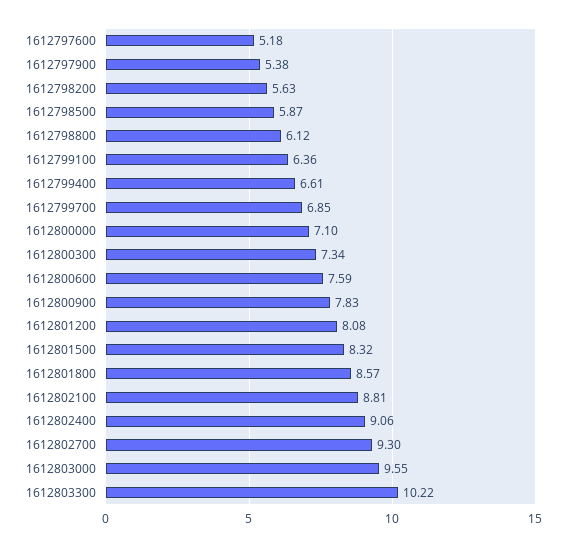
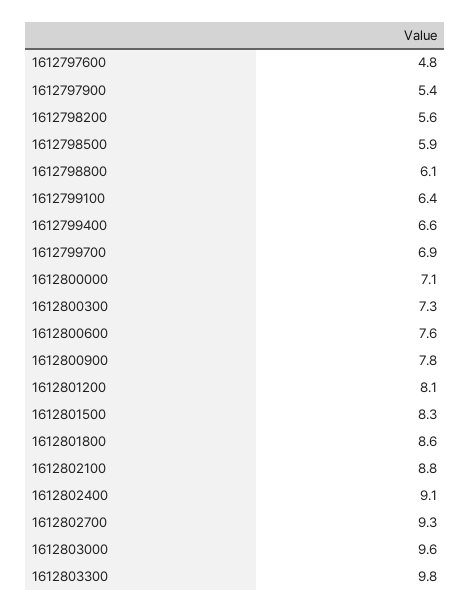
  {
-   "1612797600": 5.18,
+   "1612797600": 4.8,
    "1612797900": 5.38,
    "1612798200": 5.63,
    "1612798500": 5.87,
    "1612798800": 6.12,
    "1612799100": 6.36,
    "1612799400": 6.61,
    "1612799700": 6.85,
    "1612800000": 7.1,
    "1612800300": 7.34,
    "1612800600": 7.59,
    "1612800900": 7.83,
    "1612801200": 8.08,
    "1612801500": 8.32,
    "1612801800": 8.57,
    "1612802100": 8.81,
    "1612802400": 9.06,
    "1612802700": 9.3,
    "1612803000": 9.55,
-   "1612803300": 10.22
+   "1612803300": 9.8
  }

